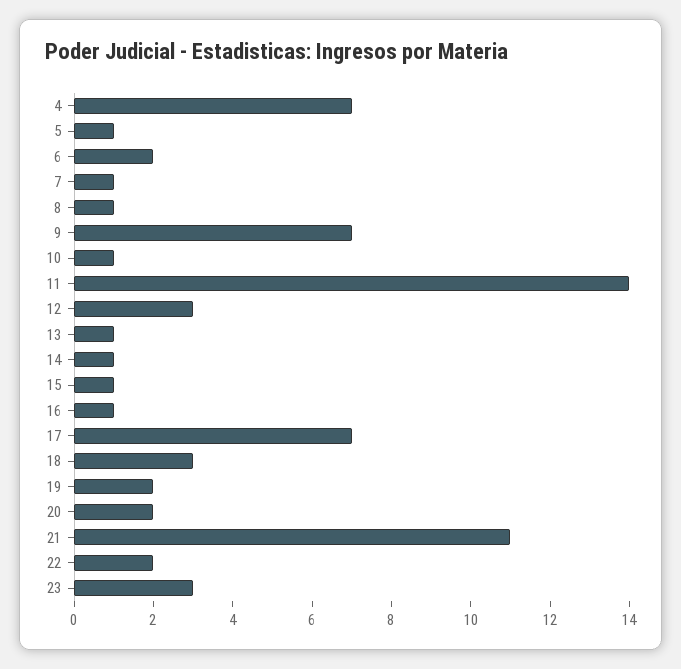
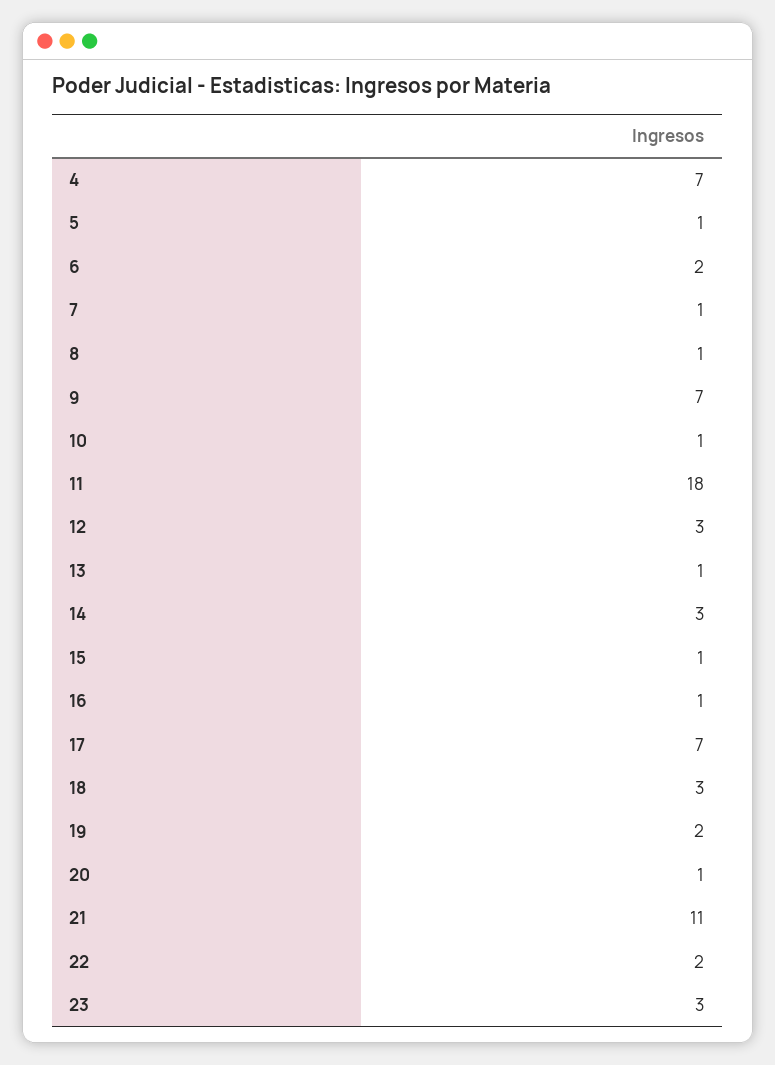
  {
    "4": 7,
    "5": 1,
    "6": 2,
    "7": 1,
    "8": 1,
    "9": 7,
    "10": 1,
-   "11": 14,
+   "11": 18,
    "12": 3,
    "13": 1,
-   "14": 1,
+   "14": 3,
    "15": 1,
    "16": 1,
    "17": 7,
    "18": 3,
    "19": 2,
-   "20": 2,
+   "20": 1,
    "21": 11,
    "22": 2,
    "23": 3
  }

